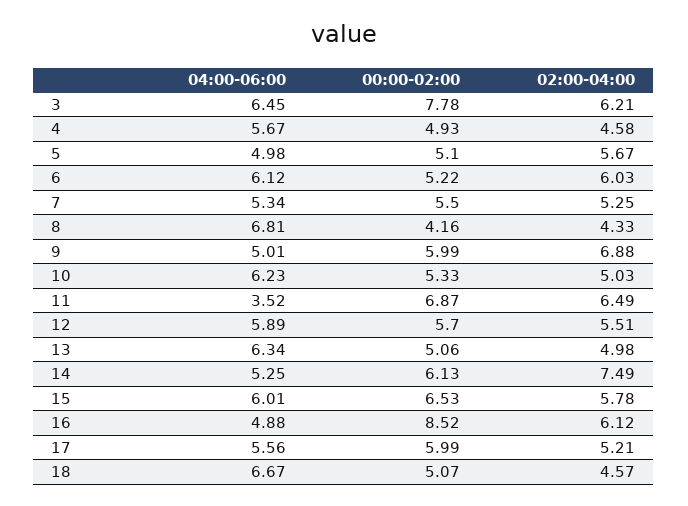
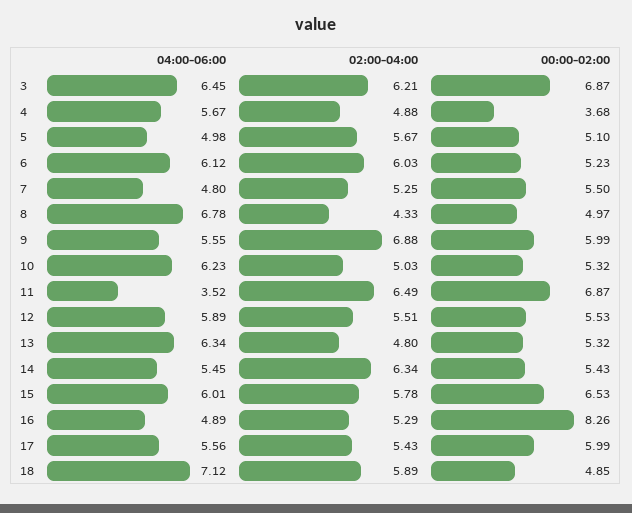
  {
    "04:00-06:00": {
      "3": 6.45,
      "4": 5.67,
      "5": 4.98,
      "6": 6.12,
-     "7": 5.34,
+     "7": 4.8,
-     "8": 6.81,
+     "8": 6.78,
-     "9": 5.01,
+     "9": 5.55,
      "10": 6.23,
      "11": 3.52,
      "12": 5.89,
      "13": 6.34,
-     "14": 5.25,
+     "14": 5.45,
      "15": 6.01,
-     "16": 4.88,
+     "16": 4.89,
      "17": 5.56,
-     "18": 6.67
+     "18": 7.12
    },
    "00:00-02:00": {
-     "3": 7.78,
+     "3": 6.87,
-     "4": 4.93,
+     "4": 3.68,
      "5": 5.1,
-     "6": 5.22,
+     "6": 5.23,
      "7": 5.5,
-     "8": 4.16,
+     "8": 4.97,
      "9": 5.99,
-     "10": 5.33,
+     "10": 5.32,
      "11": 6.87,
-     "12": 5.7,
+     "12": 5.53,
-     "13": 5.06,
+     "13": 5.32,
-     "14": 6.13,
+     "14": 5.43,
      "15": 6.53,
-     "16": 8.52,
+     "16": 8.26,
      "17": 5.99,
-     "18": 5.07
+     "18": 4.85
    },
    "02:00-04:00": {
      "3": 6.21,
-     "4": 4.58,
+     "4": 4.88,
      "5": 5.67,
      "6": 6.03,
      "7": 5.25,
      "8": 4.33,
      "9": 6.88,
      "10": 5.03,
      "11": 6.49,
      "12": 5.51,
-     "13": 4.98,
+     "13": 4.8,
-     "14": 7.49,
+     "14": 6.34,
      "15": 5.78,
-     "16": 6.12,
+     "16": 5.29,
-     "17": 5.21,
+     "17": 5.43,
-     "18": 4.57
+     "18": 5.89
    }
  }

